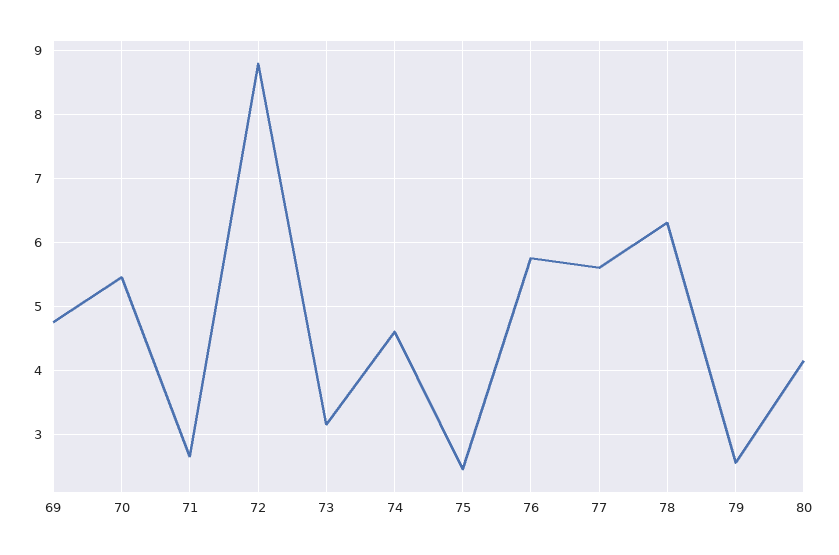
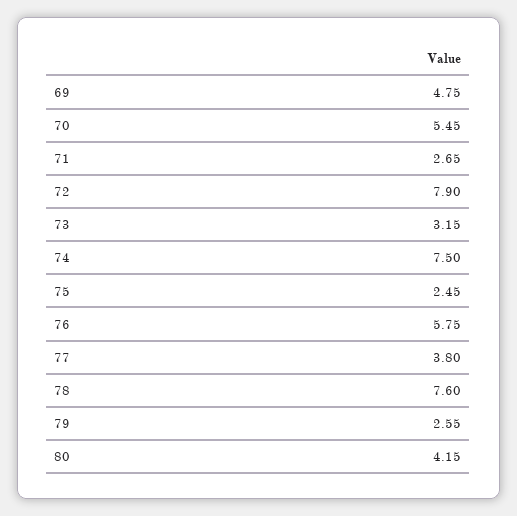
  {
    "69": 4.75,
    "70": 5.45,
    "71": 2.65,
-   "72": 8.8,
+   "72": 7.9,
    "73": 3.15,
-   "74": 4.6,
+   "74": 7.5,
    "75": 2.45,
    "76": 5.75,
-   "77": 5.6,
+   "77": 3.8,
-   "78": 6.3,
+   "78": 7.6,
    "79": 2.55,
    "80": 4.15
  }

